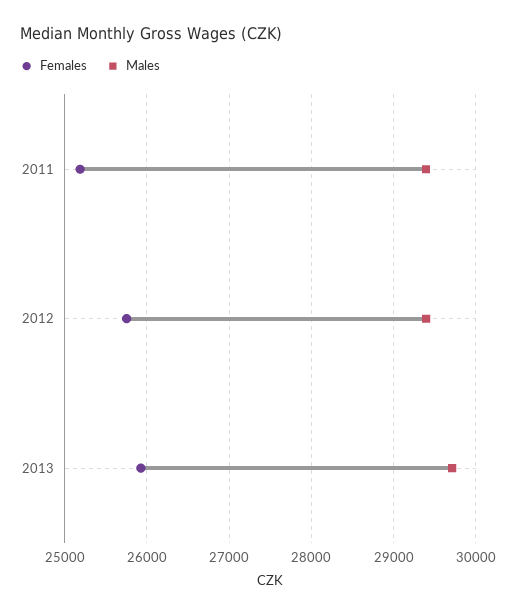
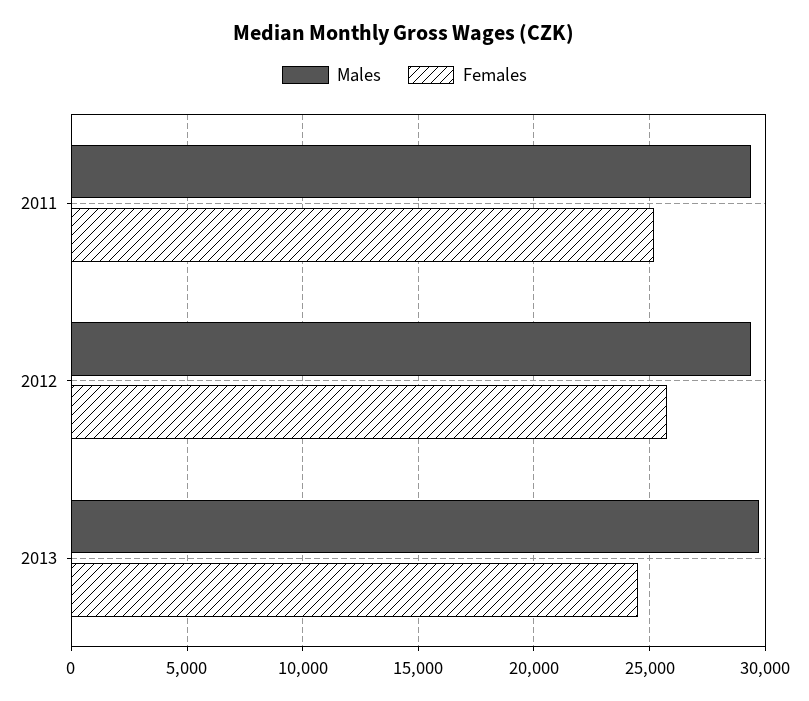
  {
    "Females": {
      "2011": 25200,
      "2012": 25800,
-     "2013": 25900
+     "2013": 24500
    },
    "Males": {
      "2011": 29400,
      "2012": 29400,
      "2013": 29700
    }
  }

